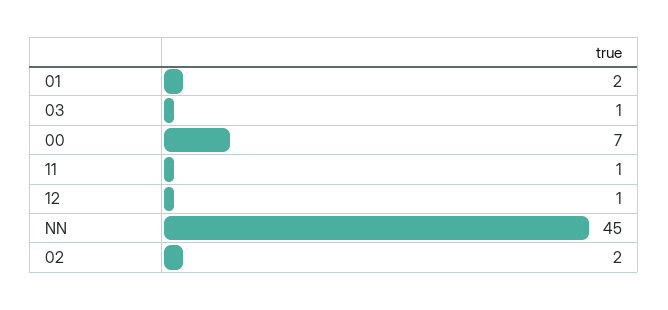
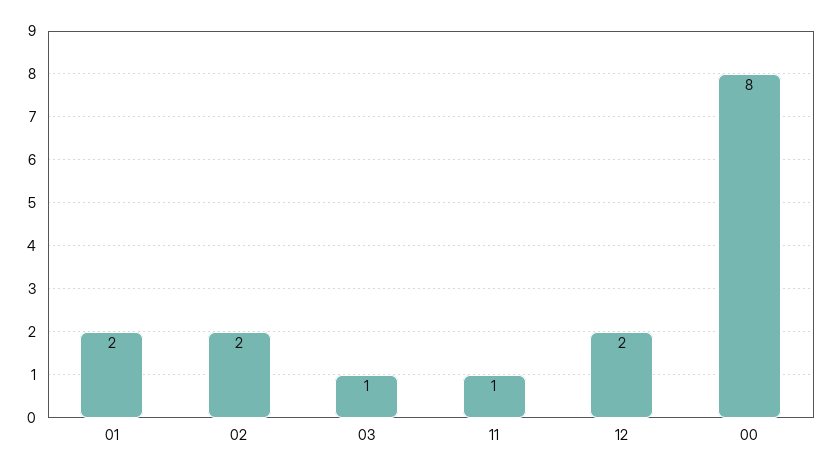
  {
    "01": 2,
    "03": 1,
-   "00": 7,
+   "00": 8,
    "11": 1,
-   "12": 1,
+   "12": 2,
-   "NN": 45,
    "02": 2
  }

